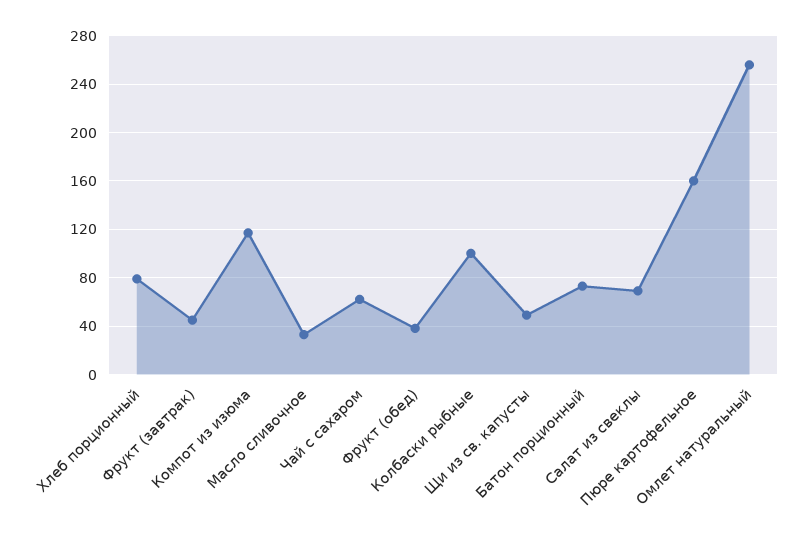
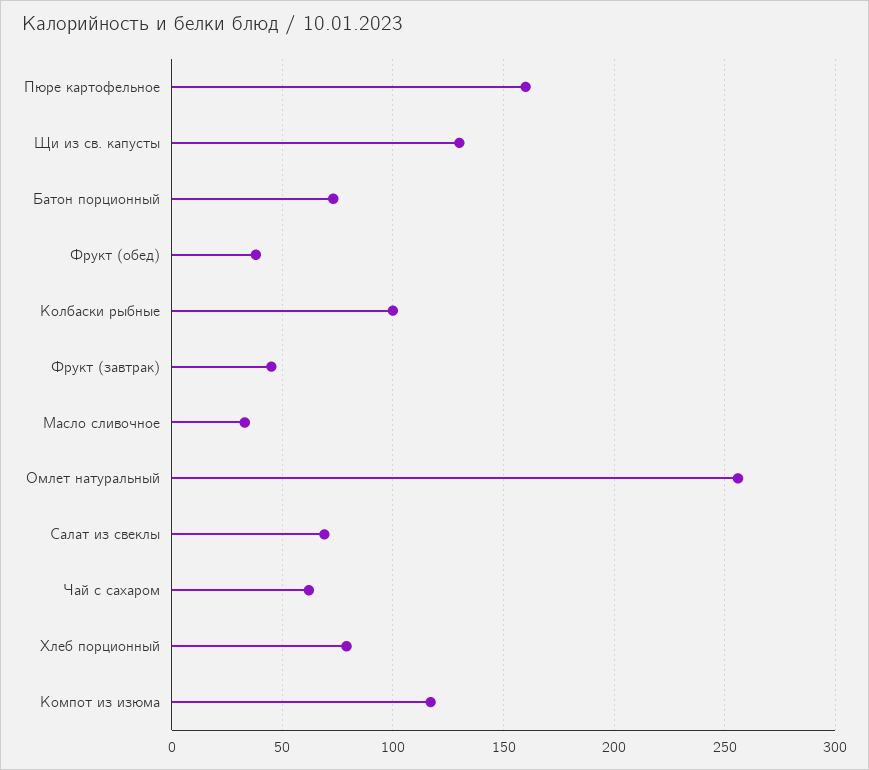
  {
    "Хлеб порционный": 80,
    "Фрукт (завтрак)": 45,
    "Компот из изюма": 115,
    "Масло сливочное": 35,
    "Чай с сахаром": 60,
    "Фрукт (обед)": 40,
    "Колбаски рыбные": 100,
-   "Щи из св. капусты": 50,
+   "Щи из св. капусты": 130,
    "Батон порционный": 75,
    "Салат из свеклы": 70,
    "Пюре картофельное": 160,
    "Омлет натуральный": 255
  }

